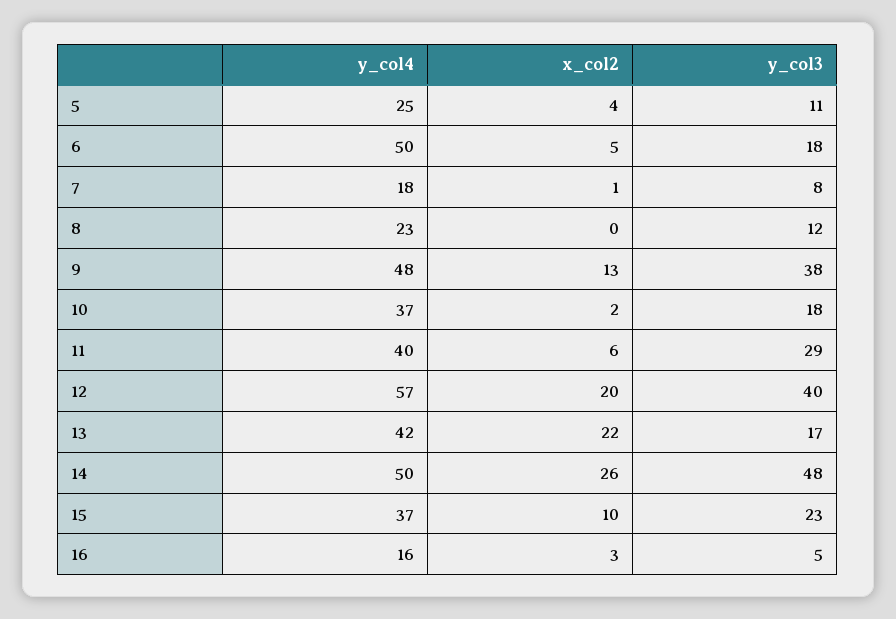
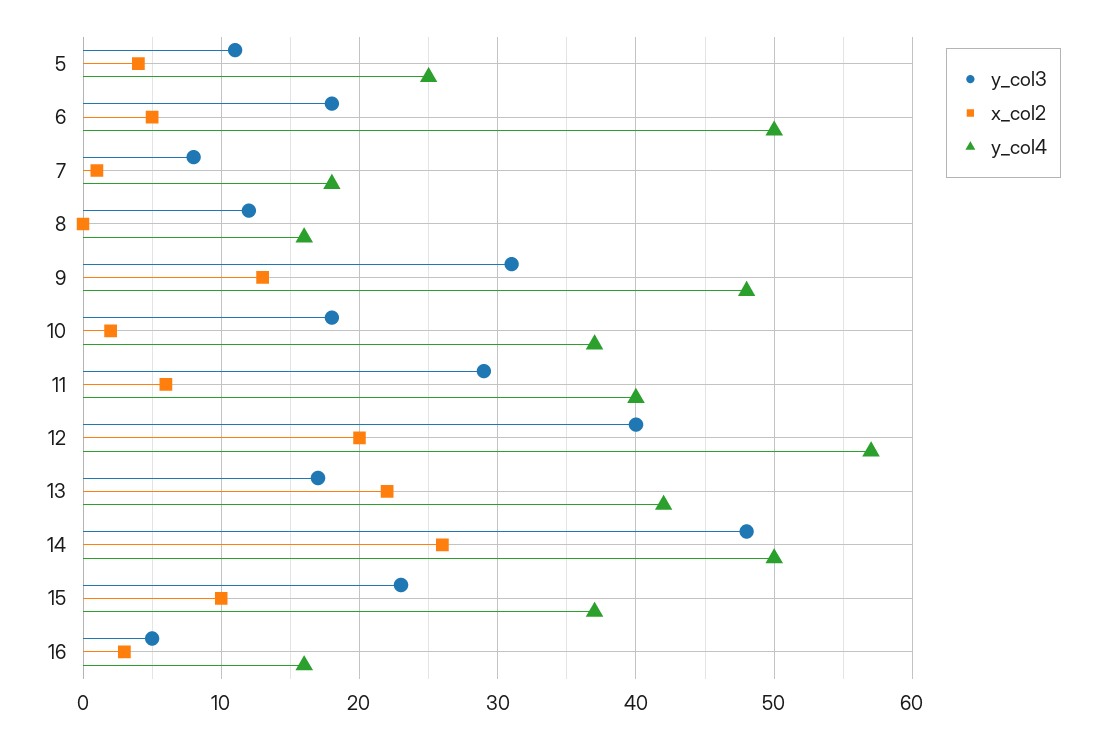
  {
    "y_col4": {
      "5": 25,
      "6": 50,
      "7": 18,
-     "8": 23,
+     "8": 16,
      "9": 48,
      "10": 37,
      "11": 40,
      "12": 57,
      "13": 42,
      "14": 50,
      "15": 37,
      "16": 16
    },
    "x_col2": {
      "5": 4,
      "6": 5,
      "7": 1,
      "8": 0,
      "9": 13,
      "10": 2,
      "11": 6,
      "12": 20,
      "13": 22,
      "14": 26,
      "15": 10,
      "16": 3
    },
    "y_col3": {
      "5": 11,
      "6": 18,
      "7": 8,
      "8": 12,
-     "9": 38,
+     "9": 31,
      "10": 18,
      "11": 29,
      "12": 40,
      "13": 17,
      "14": 48,
      "15": 23,
      "16": 5
    }
  }

